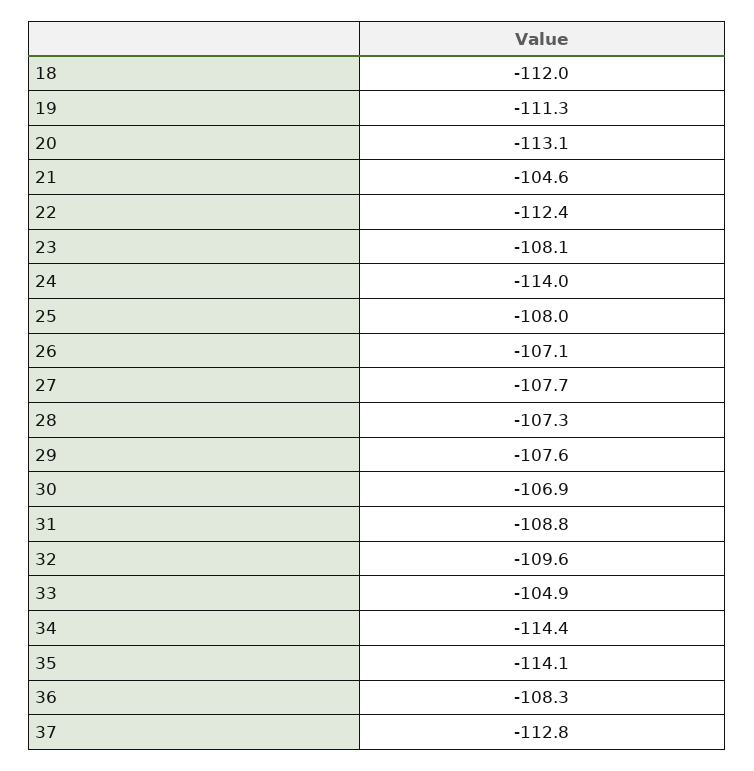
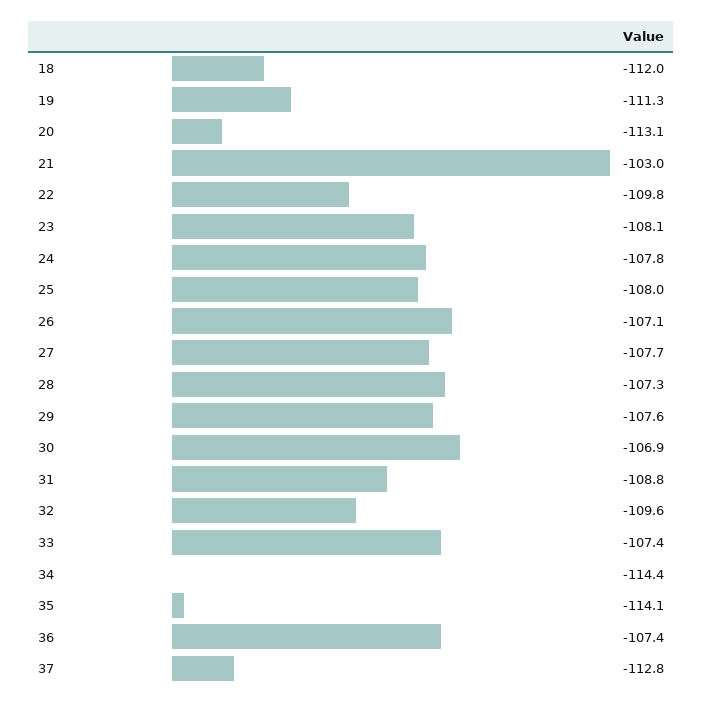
  {
    "18": -112,
    "19": -111.3,
    "20": -113.1,
-   "21": -104.6,
+   "21": -103,
-   "22": -112.4,
+   "22": -109.8,
    "23": -108.1,
-   "24": -114,
+   "24": -107.8,
    "25": -108,
    "26": -107.1,
    "27": -107.7,
    "28": -107.3,
    "29": -107.6,
    "30": -106.9,
    "31": -108.8,
    "32": -109.6,
-   "33": -104.9,
+   "33": -107.4,
    "34": -114.4,
    "35": -114.1,
-   "36": -108.3,
+   "36": -107.4,
    "37": -112.8
  }

